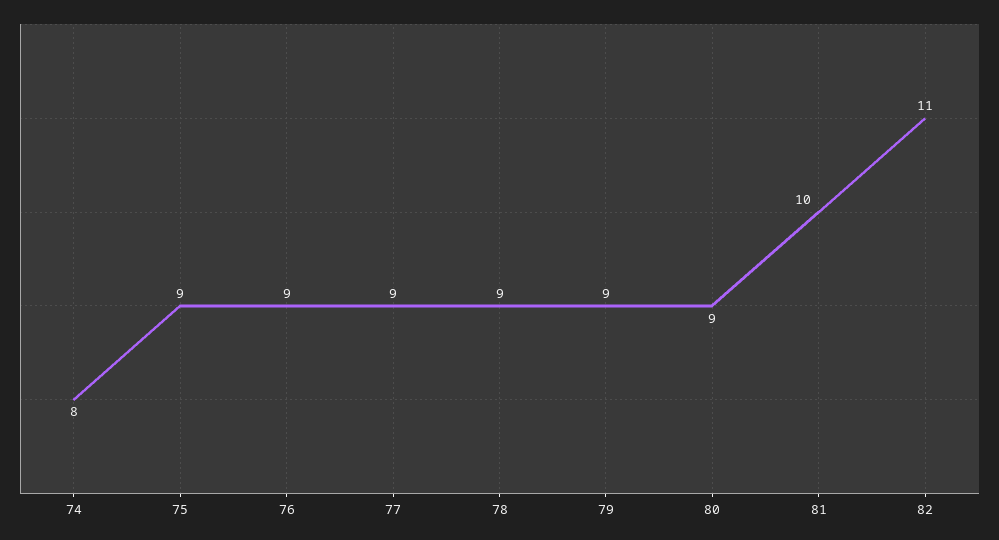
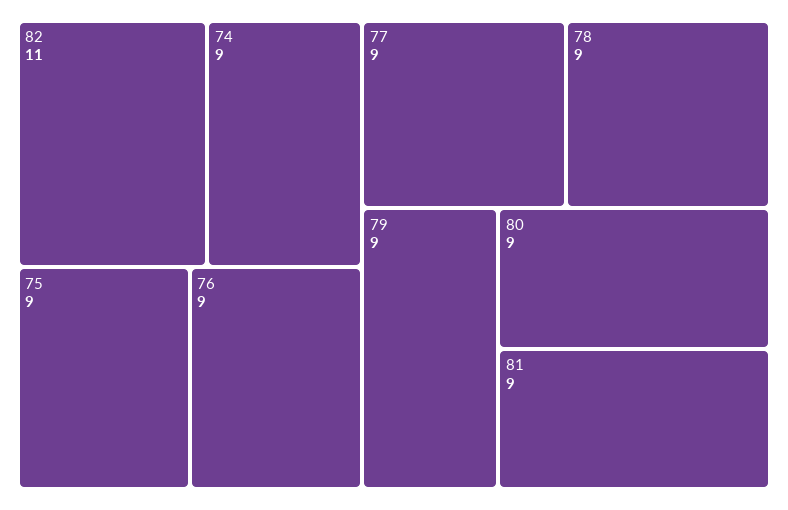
  {
-   "74": 8,
+   "74": 9,
    "75": 9,
    "76": 9,
    "77": 9,
    "78": 9,
    "79": 9,
    "80": 9,
-   "81": 10,
+   "81": 9,
    "82": 11
  }

